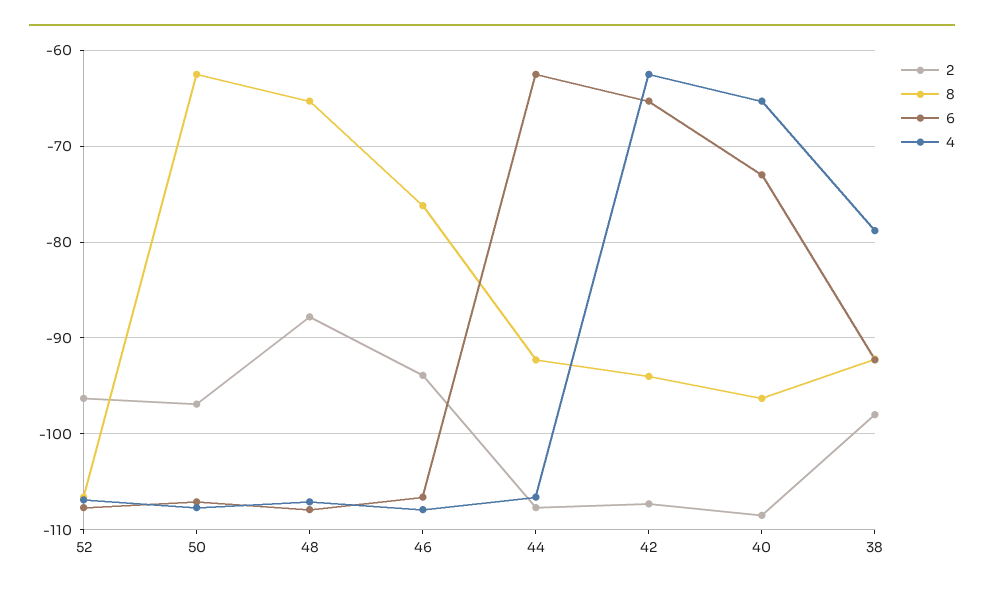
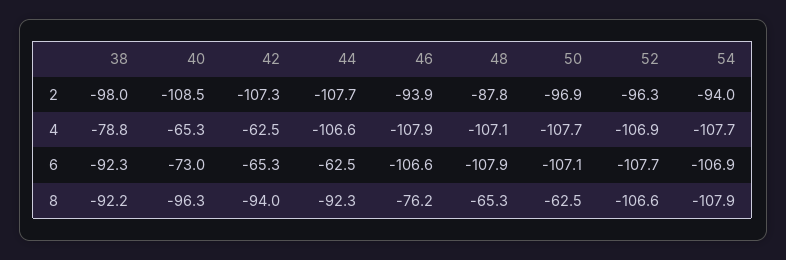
  {
    "2": {
      "52": -96.3,
      "50": -96.9,
      "48": -87.8,
      "46": -93.9,
      "44": -107.7,
      "42": -107.3,
      "40": -108.5,
-     "38": -98
+     "38": -98,
+     "54": -94
    },
    "8": {
      "52": -106.6,
      "50": -62.5,
      "48": -65.3,
      "46": -76.2,
      "44": -92.3,
      "42": -94,
      "40": -96.3,
-     "38": -92.2
+     "38": -92.2,
+     "54": -107.9
    },
    "6": {
      "52": -107.7,
      "50": -107.1,
      "48": -107.9,
      "46": -106.6,
      "44": -62.5,
      "42": -65.3,
      "40": -73,
-     "38": -92.3
+     "38": -92.3,
+     "54": -106.9
    },
    "4": {
      "52": -106.9,
      "50": -107.7,
      "48": -107.1,
      "46": -107.9,
      "44": -106.6,
      "42": -62.5,
      "40": -65.3,
-     "38": -78.8
+     "38": -78.8,
+     "54": -107.7
    }
  }

